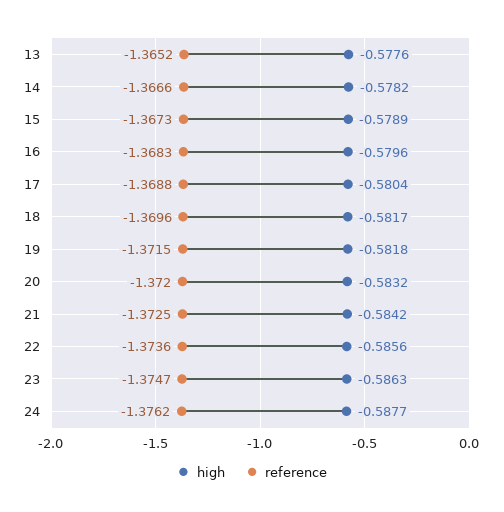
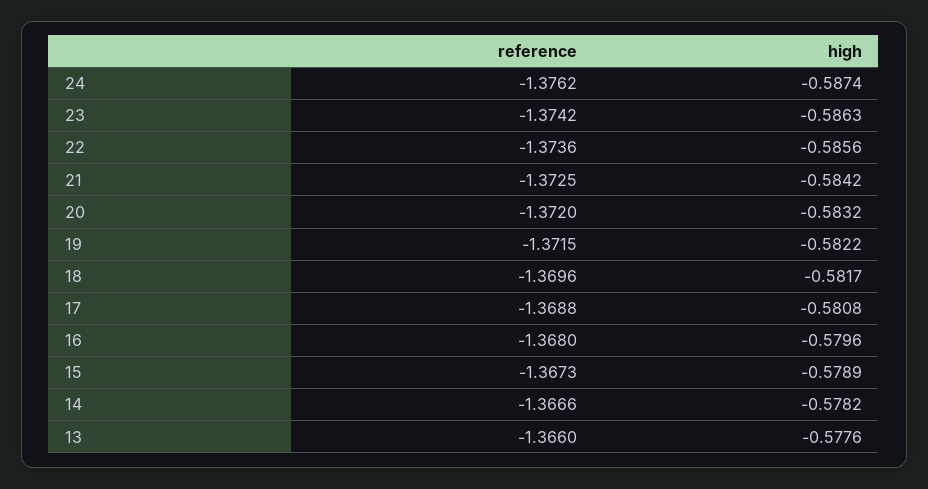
  {
    "high": {
      "13": -0.5776,
      "14": -0.5782,
      "15": -0.5789,
      "16": -0.5796,
-     "17": -0.5804,
+     "17": -0.5808,
      "18": -0.5817,
-     "19": -0.5818,
+     "19": -0.5822,
      "20": -0.5832,
      "21": -0.5842,
      "22": -0.5856,
      "23": -0.5863,
-     "24": -0.5877
+     "24": -0.5874
    },
    "reference": {
-     "13": -1.3652,
+     "13": -1.366,
      "14": -1.3666,
      "15": -1.3673,
-     "16": -1.3683,
+     "16": -1.368,
      "17": -1.3688,
      "18": -1.3696,
      "19": -1.3715,
      "20": -1.372,
      "21": -1.3725,
      "22": -1.3736,
-     "23": -1.3747,
+     "23": -1.3742,
      "24": -1.3762
    }
  }

